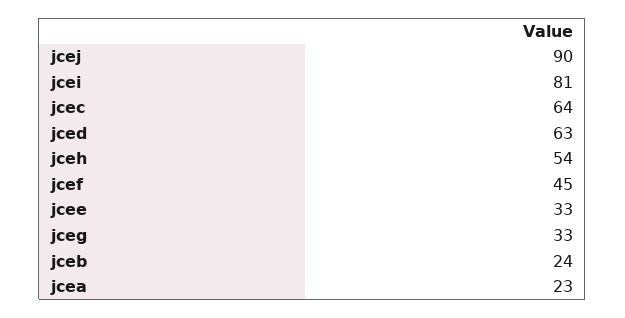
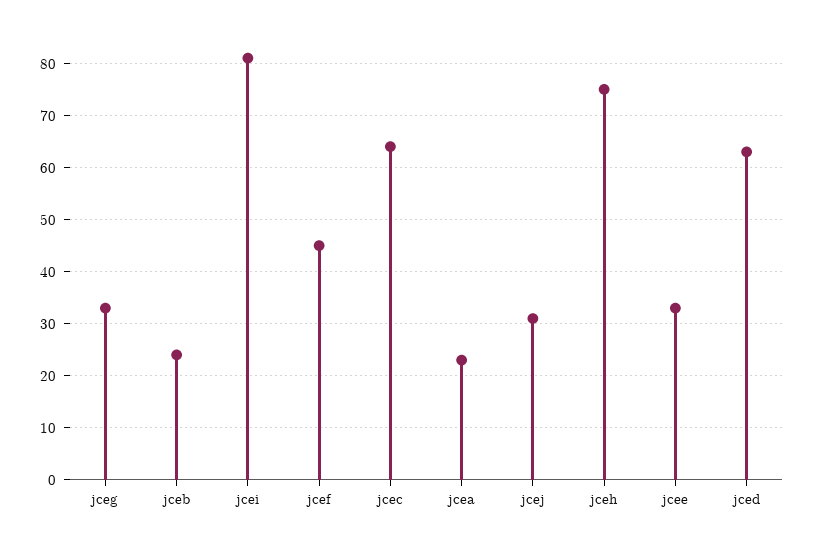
  {
-   "jcej": 90,
+   "jcej": 30,
    "jcei": 81,
    "jcec": 64,
    "jced": 63,
-   "jceh": 54,
+   "jceh": 75,
    "jcef": 45,
    "jcee": 33,
    "jceg": 33,
    "jceb": 24,
    "jcea": 23
  }

